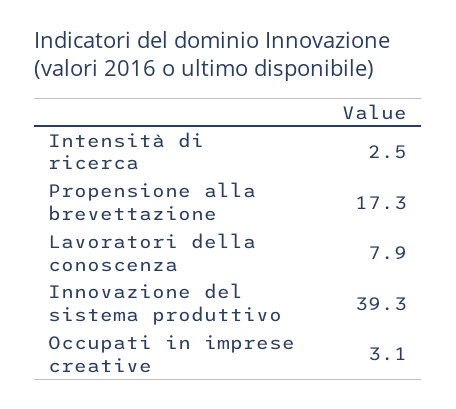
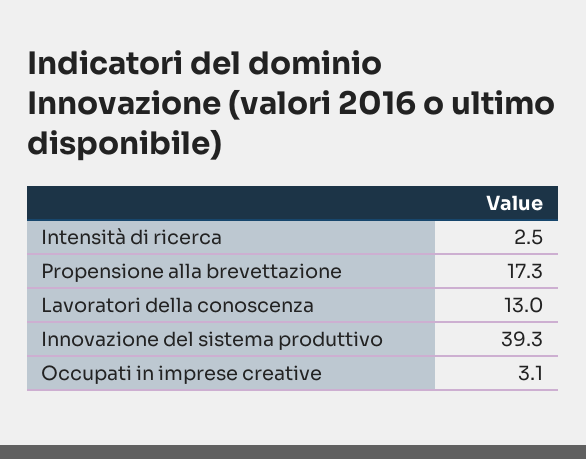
  {
    "Intensità di ricerca": 2.5,
    "Propensione alla brevettazione": 17.3,
-   "Lavoratori della conoscenza": 7.9,
+   "Lavoratori della conoscenza": 13,
    "Innovazione del sistema produttivo": 39.3,
    "Occupati in imprese creative": 3.1
  }

